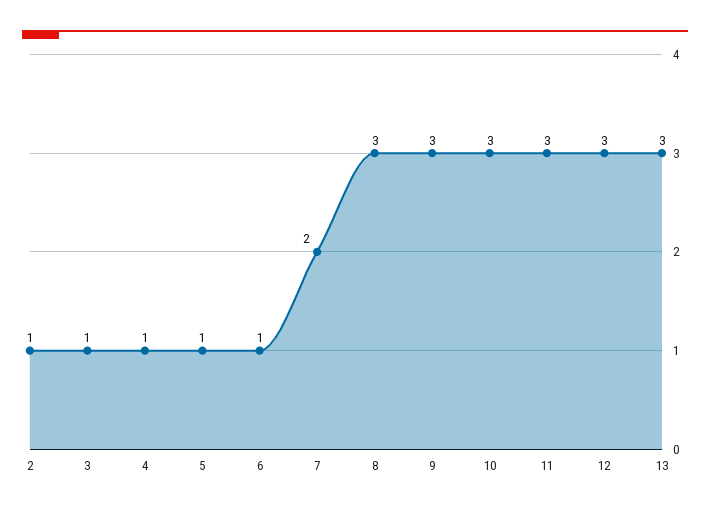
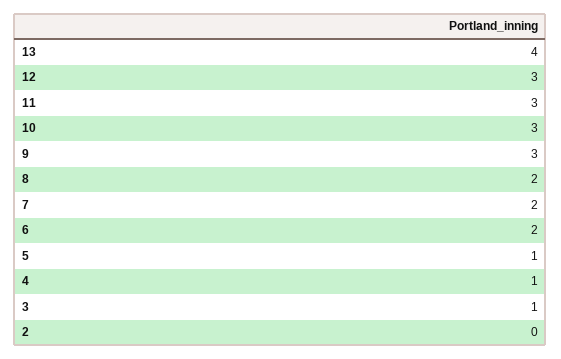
  {
-   "2": 1,
+   "2": 0,
    "3": 1,
    "4": 1,
    "5": 1,
-   "6": 1,
+   "6": 2,
    "7": 2,
-   "8": 3,
+   "8": 2,
    "9": 3,
    "10": 3,
    "11": 3,
    "12": 3,
-   "13": 3
+   "13": 4
  }

